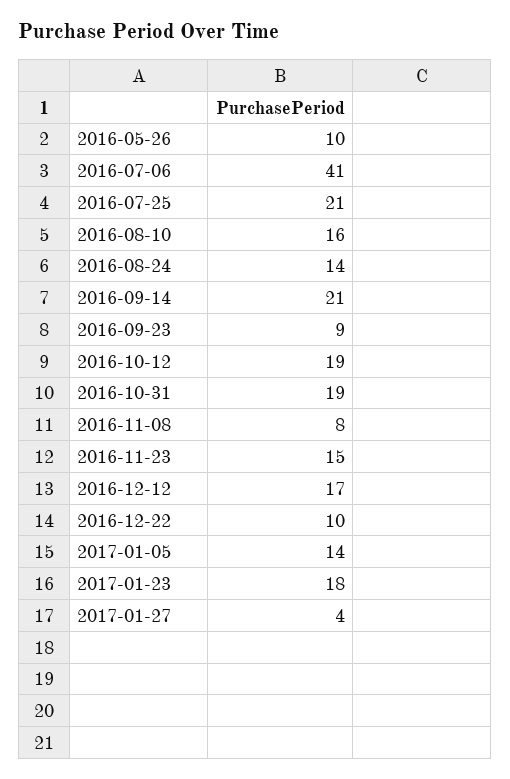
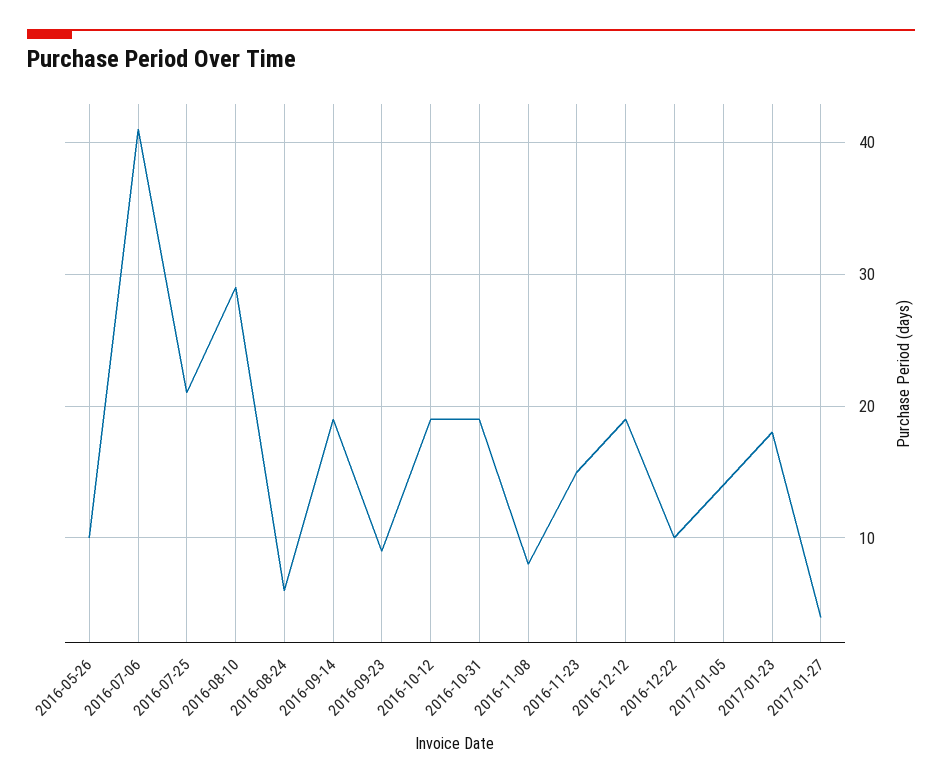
  {
    "2016-05-26": 10,
    "2016-07-06": 41,
    "2016-07-25": 21,
-   "2016-08-10": 16,
+   "2016-08-10": 29,
-   "2016-08-24": 14,
+   "2016-08-24": 6,
-   "2016-09-14": 21,
+   "2016-09-14": 19,
    "2016-09-23": 9,
    "2016-10-12": 19,
    "2016-10-31": 19,
    "2016-11-08": 8,
    "2016-11-23": 15,
-   "2016-12-12": 17,
+   "2016-12-12": 19,
    "2016-12-22": 10,
    "2017-01-05": 14,
    "2017-01-23": 18,
    "2017-01-27": 4
  }

